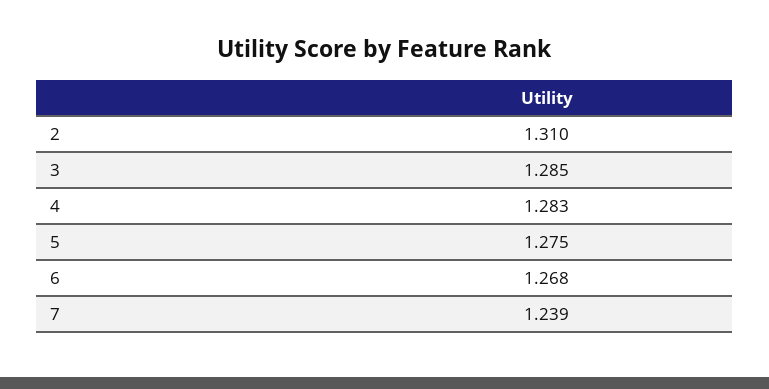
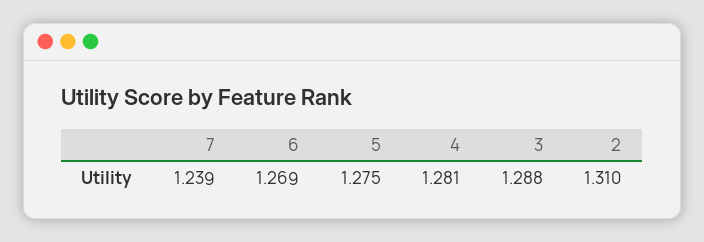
  {
    "2": 1.31,
-   "3": 1.285,
+   "3": 1.288,
-   "4": 1.283,
+   "4": 1.281,
    "5": 1.275,
-   "6": 1.268,
+   "6": 1.269,
    "7": 1.239
  }

